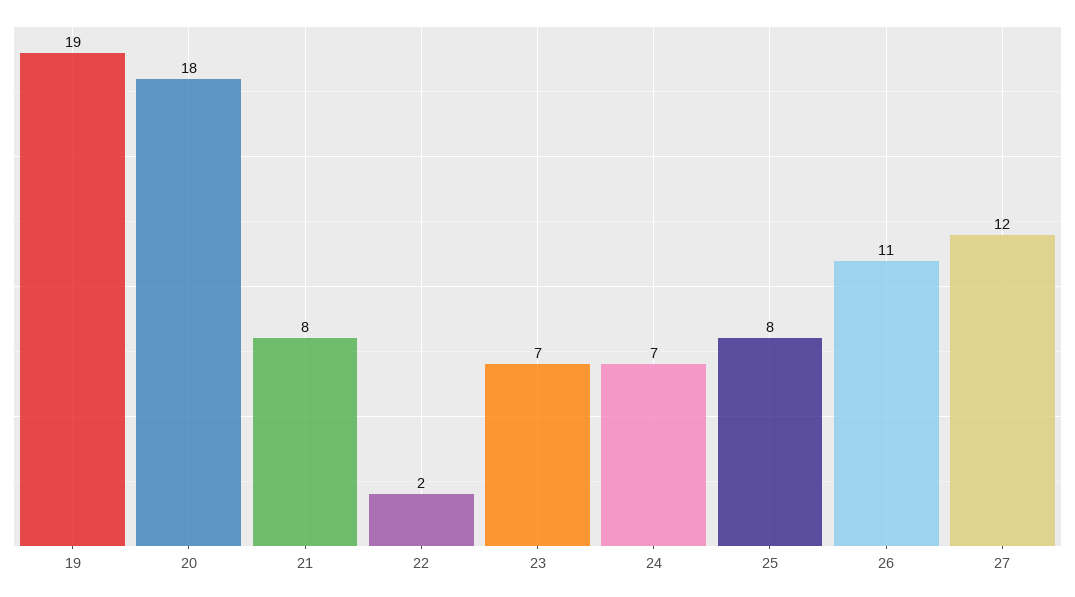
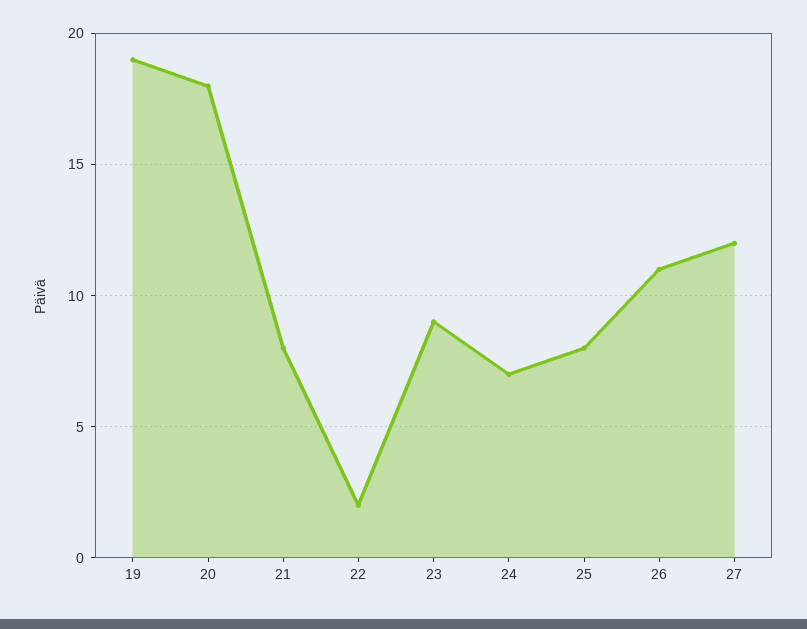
  {
    "19": 19,
    "20": 18,
    "21": 8,
    "22": 2,
-   "23": 7,
+   "23": 9,
    "24": 7,
    "25": 8,
    "26": 11,
    "27": 12
  }

